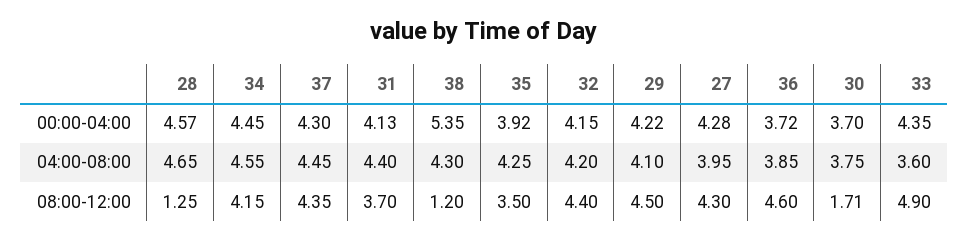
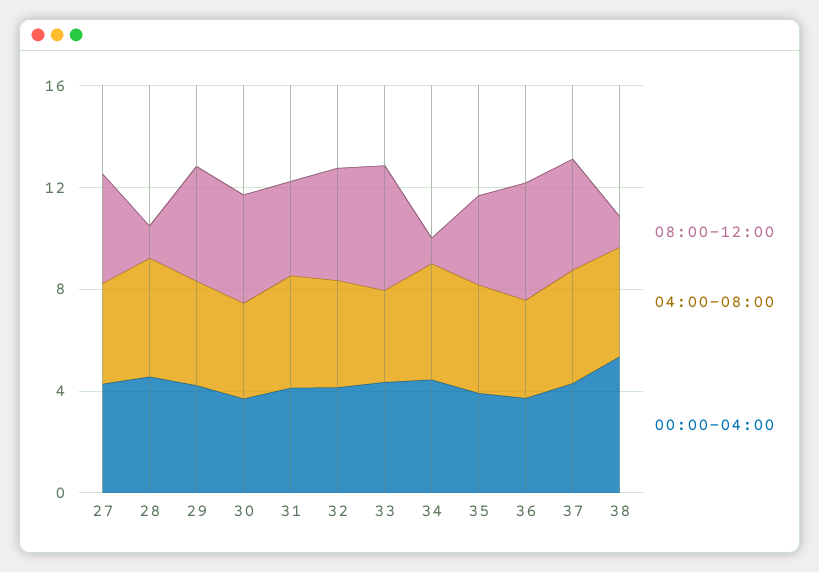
  {
    "00:00-04:00": {
      "28": 4.57,
      "34": 4.45,
      "37": 4.3,
      "31": 4.13,
      "38": 5.35,
      "35": 3.92,
      "32": 4.15,
      "29": 4.22,
      "27": 4.28,
      "36": 3.72,
      "30": 3.7,
      "33": 4.35
    },
    "04:00-08:00": {
      "28": 4.65,
      "34": 4.55,
      "37": 4.45,
      "31": 4.4,
      "38": 4.3,
      "35": 4.25,
      "32": 4.2,
      "29": 4.1,
      "27": 3.95,
      "36": 3.85,
      "30": 3.75,
      "33": 3.6
    },
    "08:00-12:00": {
      "28": 1.25,
-     "34": 4.15,
+     "34": 1,
      "37": 4.35,
      "31": 3.7,
      "38": 1.2,
      "35": 3.5,
      "32": 4.4,
      "29": 4.5,
      "27": 4.3,
      "36": 4.6,
-     "30": 1.71,
+     "30": 4,
      "33": 4.9
    }
  }

